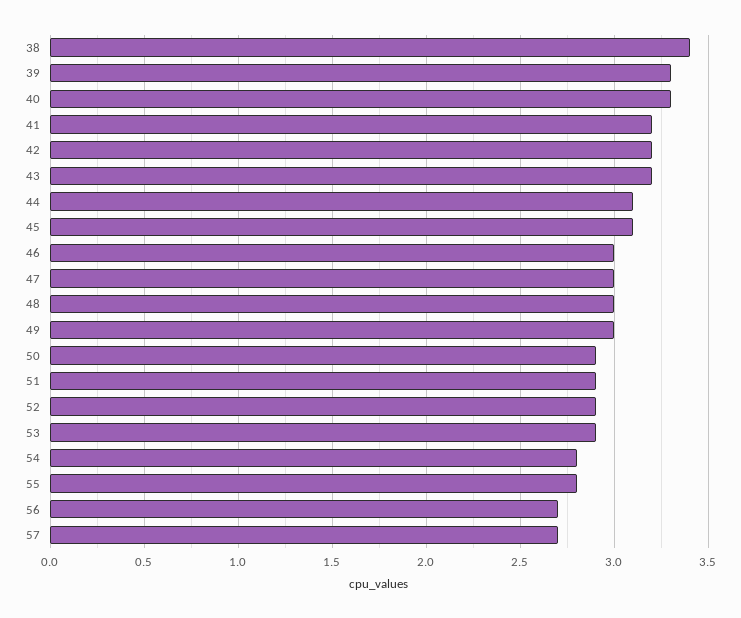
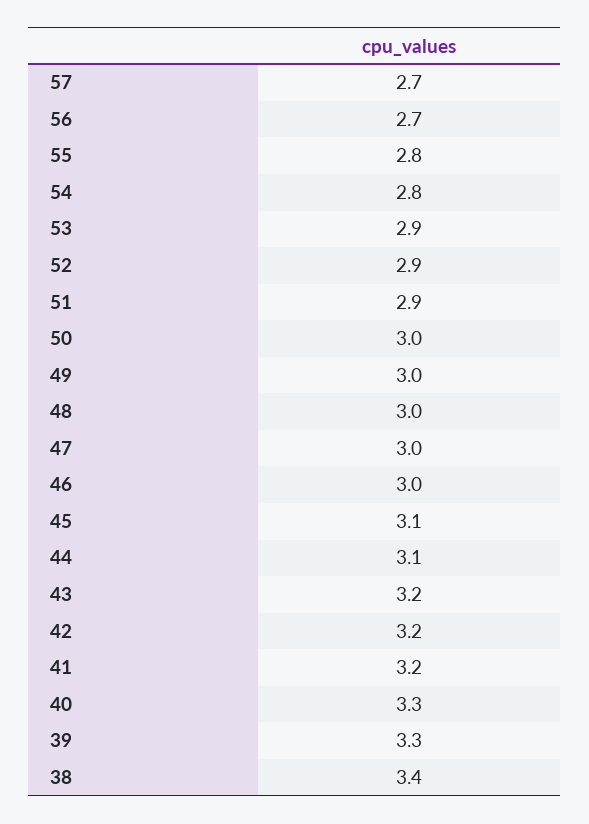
  {
    "38": 3.4,
    "39": 3.3,
    "40": 3.3,
    "41": 3.2,
    "42": 3.2,
    "43": 3.2,
    "44": 3.1,
    "45": 3.1,
    "46": 3,
    "47": 3,
    "48": 3,
    "49": 3,
-   "50": 2.9,
+   "50": 3,
    "51": 2.9,
    "52": 2.9,
    "53": 2.9,
    "54": 2.8,
    "55": 2.8,
    "56": 2.7,
    "57": 2.7
  }

